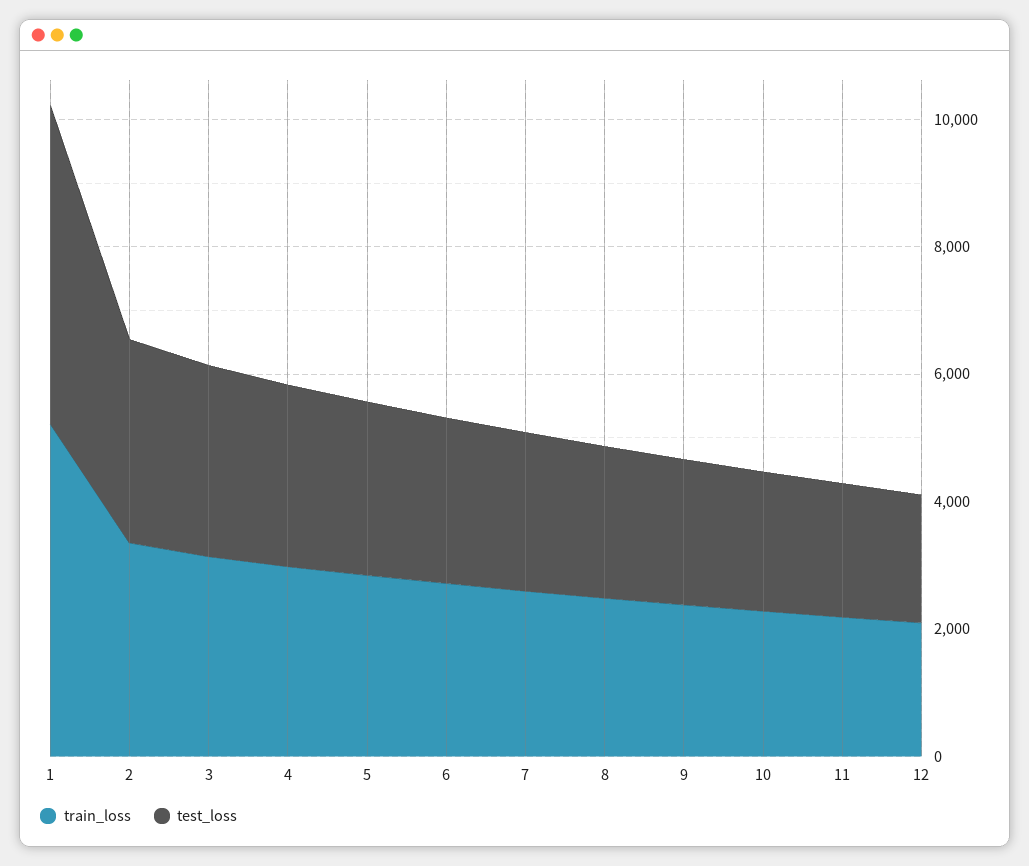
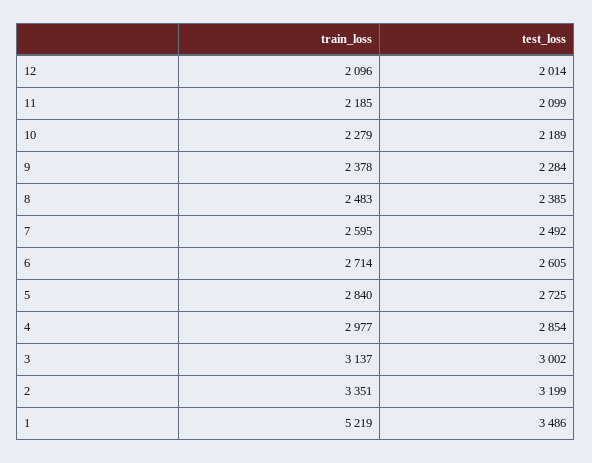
  {
    "train_loss": {
      "1": 5219,
      "2": 3351,
      "3": 3137,
      "4": 2977,
      "5": 2840,
      "6": 2714,
      "7": 2595,
      "8": 2483,
      "9": 2378,
      "10": 2279,
      "11": 2185,
      "12": 2096
    },
    "test_loss": {
-     "1": 5000,
+     "1": 3486,
      "2": 3199,
      "3": 3002,
      "4": 2854,
      "5": 2725,
      "6": 2605,
      "7": 2492,
      "8": 2385,
      "9": 2284,
      "10": 2189,
      "11": 2099,
      "12": 2014
    }
  }

